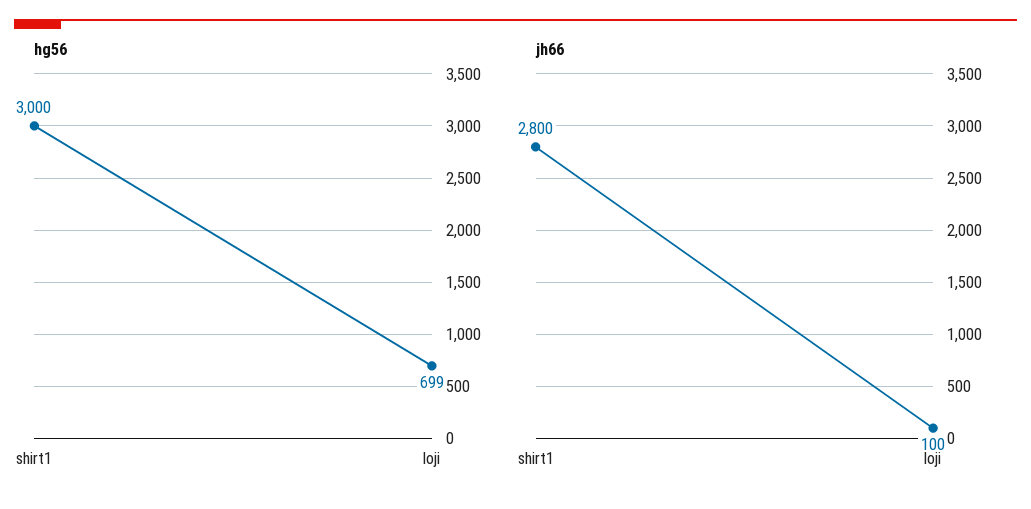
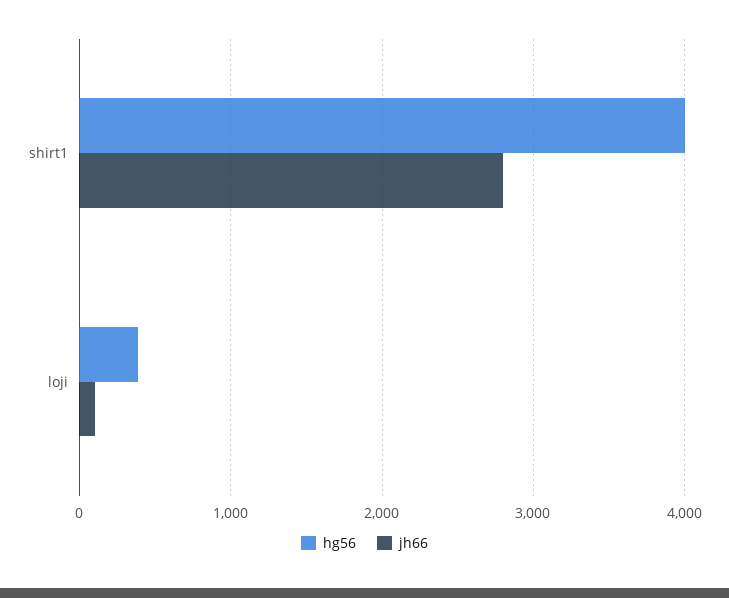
  {
    "hg56": {
-     "shirt1": 3000,
+     "shirt1": 4000,
-     "loji": 699
+     "loji": 400
    },
    "jh66": {
      "shirt1": 2800,
      "loji": 100
    }
  }

